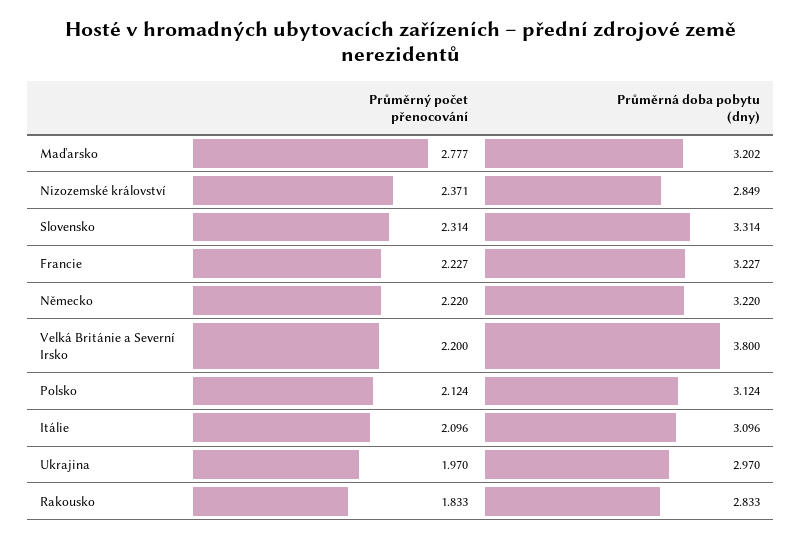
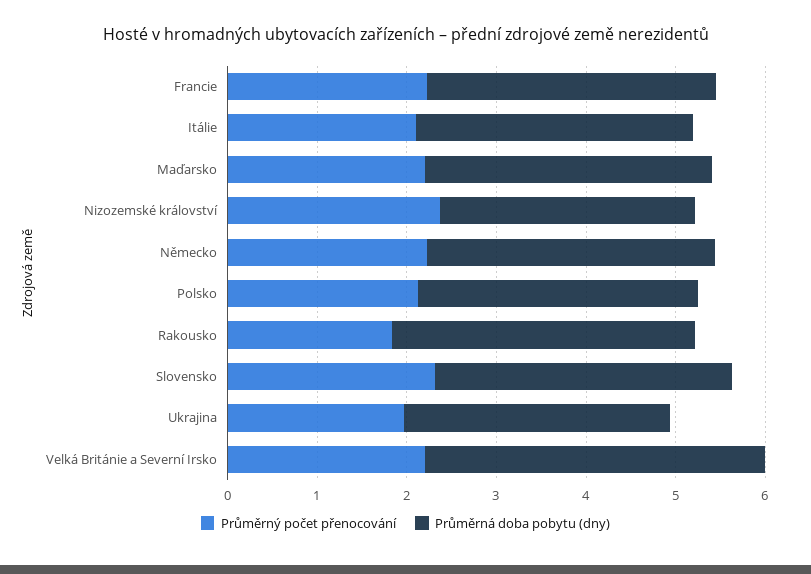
  {
    "Průměrný počet přenocování": {
-     "Maďarsko": 2.777,
+     "Maďarsko": 2.2,
      "Nizozemské království": 2.371,
      "Slovensko": 2.314,
      "Francie": 2.227,
      "Německo": 2.22,
      "Velká Británie a Severní Irsko": 2.2,
      "Polsko": 2.124,
      "Itálie": 2.096,
      "Ukrajina": 1.97,
      "Rakousko": 1.833
    },
    "Průměrná doba pobytu (dny)": {
      "Maďarsko": 3.202,
      "Nizozemské království": 2.849,
      "Slovensko": 3.314,
      "Francie": 3.227,
      "Německo": 3.22,
      "Velká Británie a Severní Irsko": 3.8,
      "Polsko": 3.124,
      "Itálie": 3.096,
      "Ukrajina": 2.97,
-     "Rakousko": 2.833
+     "Rakousko": 3.4
    }
  }

